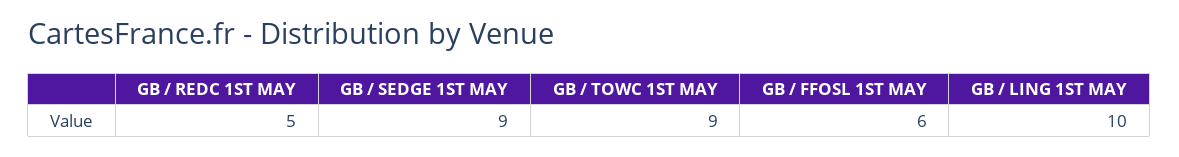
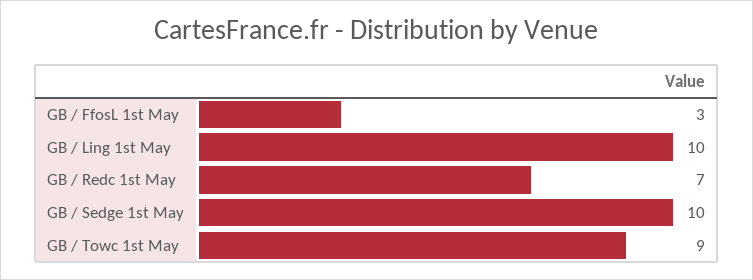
  {
-   "GB / REDC 1ST MAY": 5,
+   "GB / REDC 1ST MAY": 7,
-   "GB / SEDGE 1ST MAY": 9,
+   "GB / SEDGE 1ST MAY": 10,
    "GB / TOWC 1ST MAY": 9,
-   "GB / FFOSL 1ST MAY": 6,
+   "GB / FFOSL 1ST MAY": 3,
    "GB / LING 1ST MAY": 10
  }

